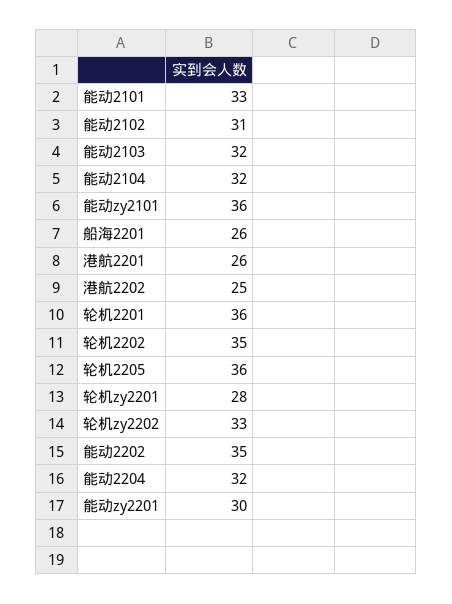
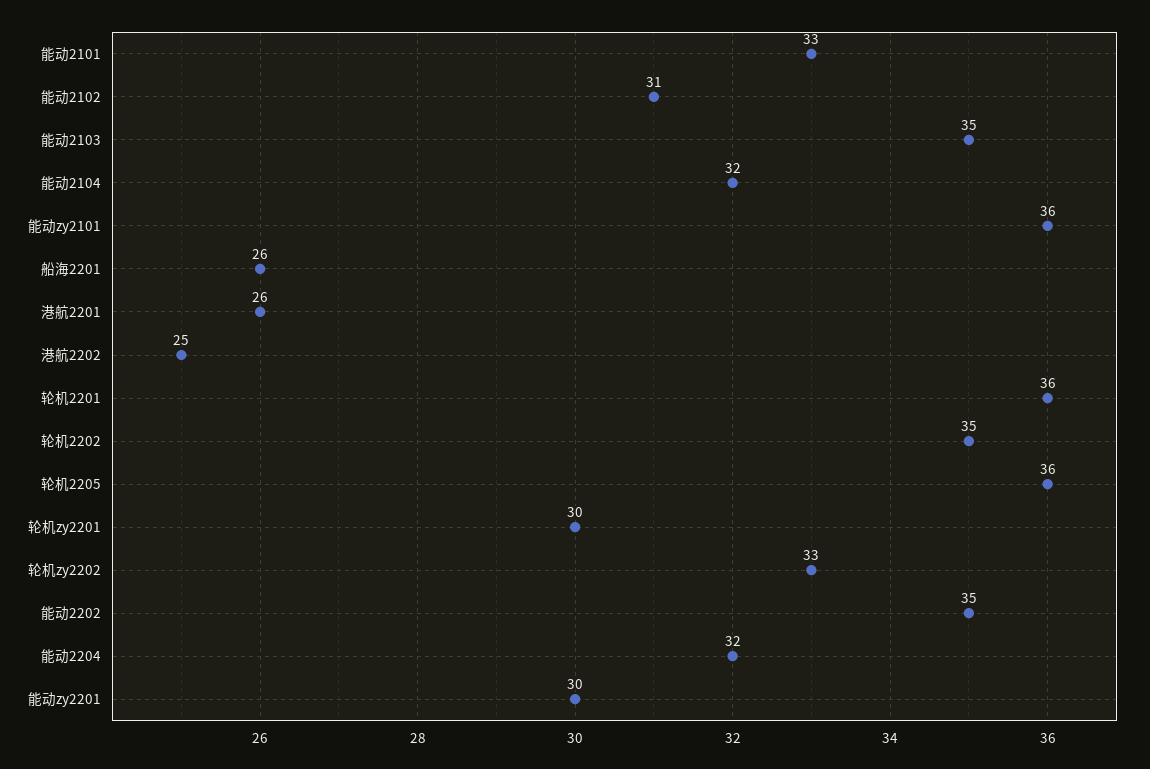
  {
    "能动2101": 33,
    "能动2102": 31,
-   "能动2103": 32,
+   "能动2103": 35,
    "能动2104": 32,
    "能动zy2101": 36,
    "船海2201": 26,
    "港航2201": 26,
    "港航2202": 25,
    "轮机2201": 36,
    "轮机2202": 35,
    "轮机2205": 36,
-   "轮机zy2201": 28,
+   "轮机zy2201": 30,
    "轮机zy2202": 33,
    "能动2202": 35,
    "能动2204": 32,
    "能动zy2201": 30
  }

